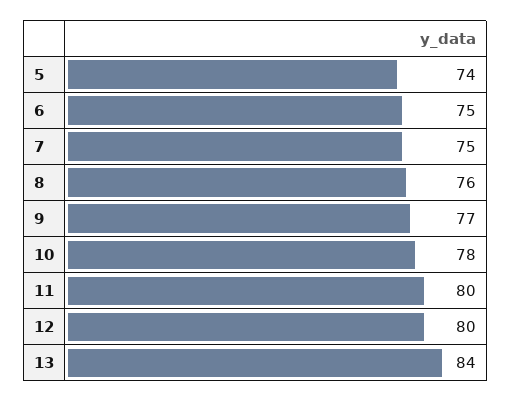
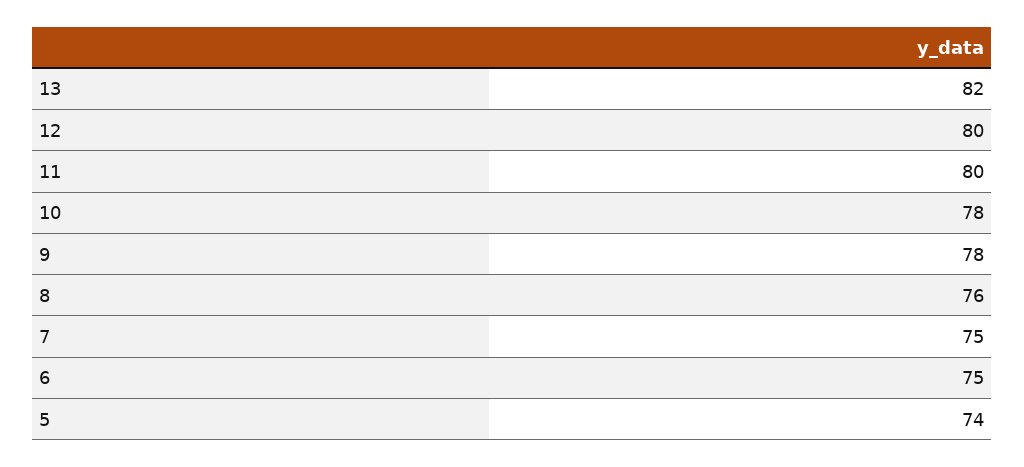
  {
    "5": 74,
    "6": 75,
    "7": 75,
    "8": 76,
-   "9": 77,
+   "9": 78,
    "10": 78,
    "11": 80,
    "12": 80,
-   "13": 84
+   "13": 82
  }

